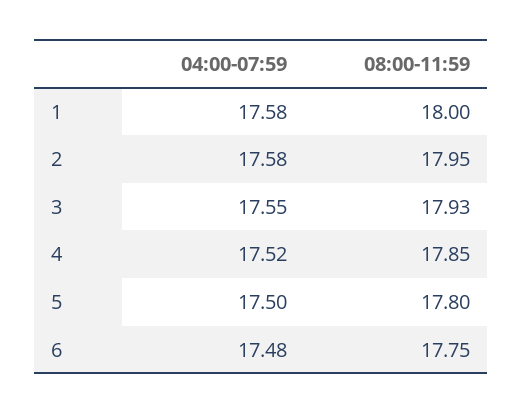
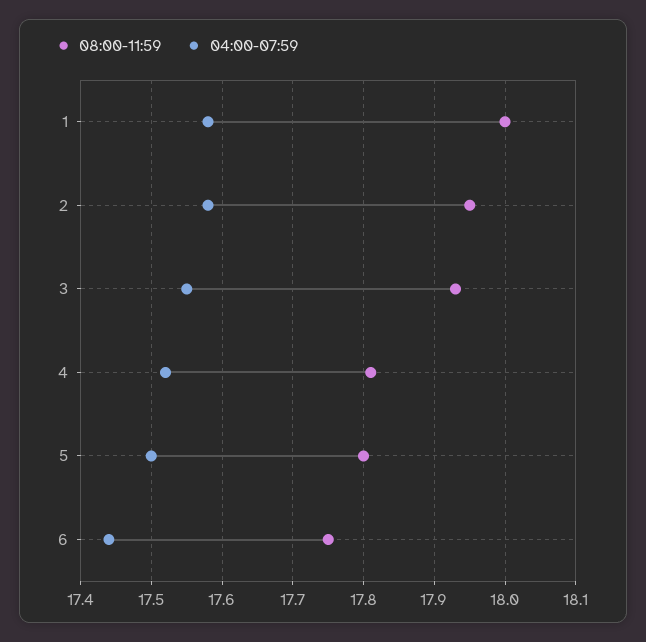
  {
    "04:00-07:59": {
      "1": 17.58,
      "2": 17.58,
      "3": 17.55,
      "4": 17.52,
      "5": 17.5,
-     "6": 17.48
+     "6": 17.44
    },
    "08:00-11:59": {
      "1": 18,
      "2": 17.95,
      "3": 17.93,
-     "4": 17.85,
+     "4": 17.81,
      "5": 17.8,
      "6": 17.75
    }
  }

